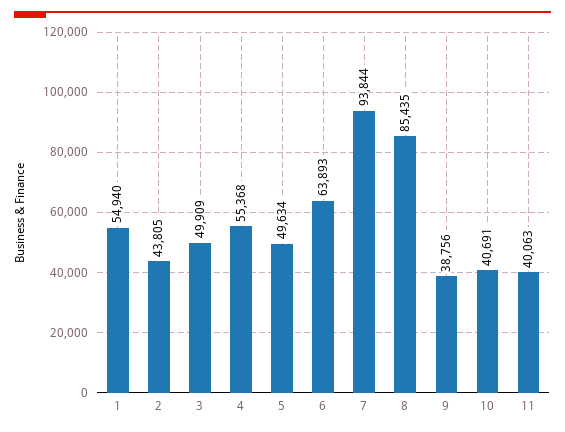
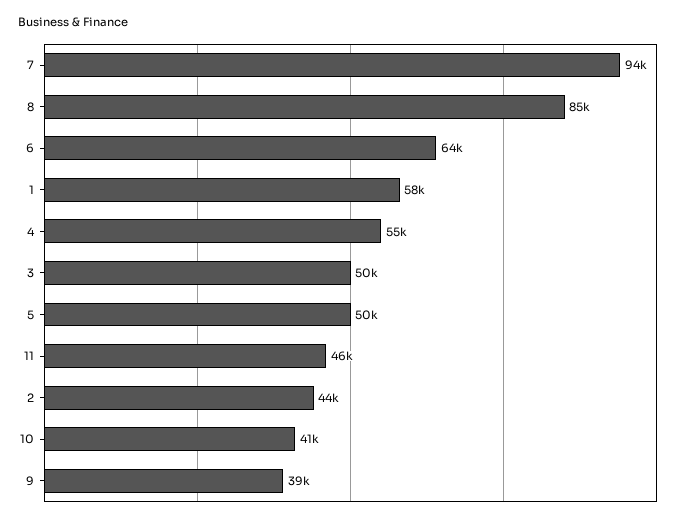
  {
-   "1": 54940,
+   "1": 58000,
    "2": 43805,
    "3": 49909,
    "4": 55368,
    "5": 49634,
    "6": 63893,
    "7": 93844,
    "8": 85435,
    "9": 38756,
    "10": 40691,
-   "11": 40063
+   "11": 46000
  }

